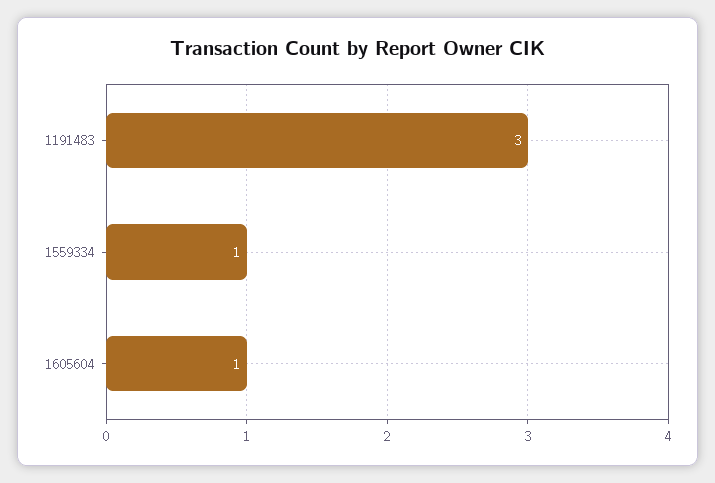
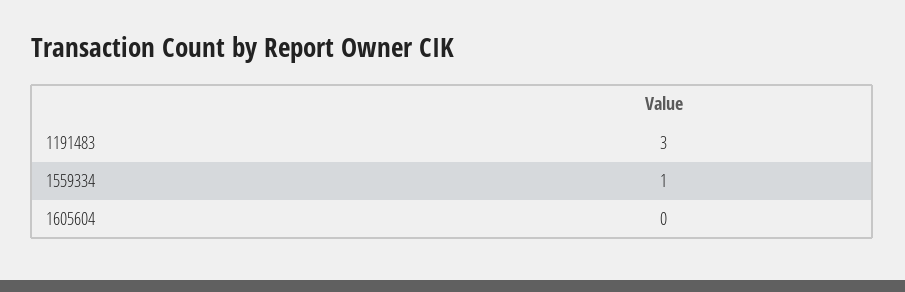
  {
    "1191483": 3,
    "1559334": 1,
-   "1605604": 1
+   "1605604": 0
  }

